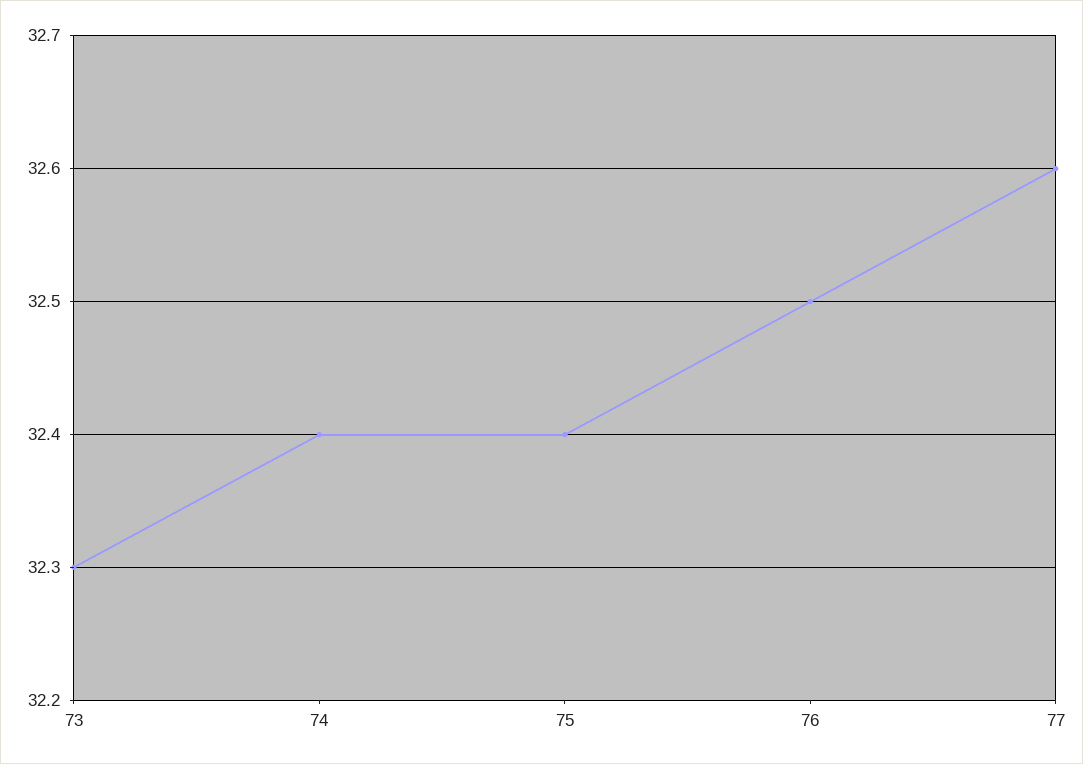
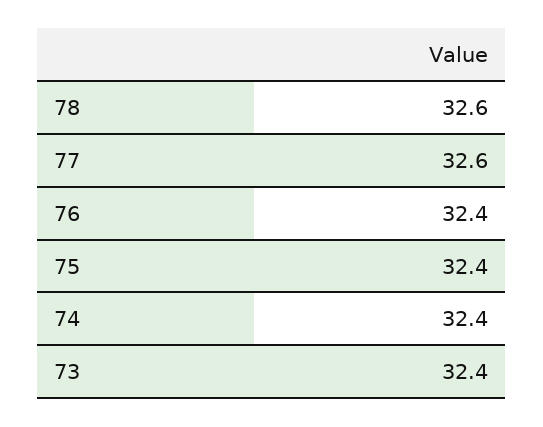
  {
-   "73": 32.3,
+   "73": 32.4,
    "74": 32.4,
    "75": 32.4,
-   "76": 32.5,
+   "76": 32.4,
-   "77": 32.6
+   "77": 32.6,
+   "78": 32.6
  }

